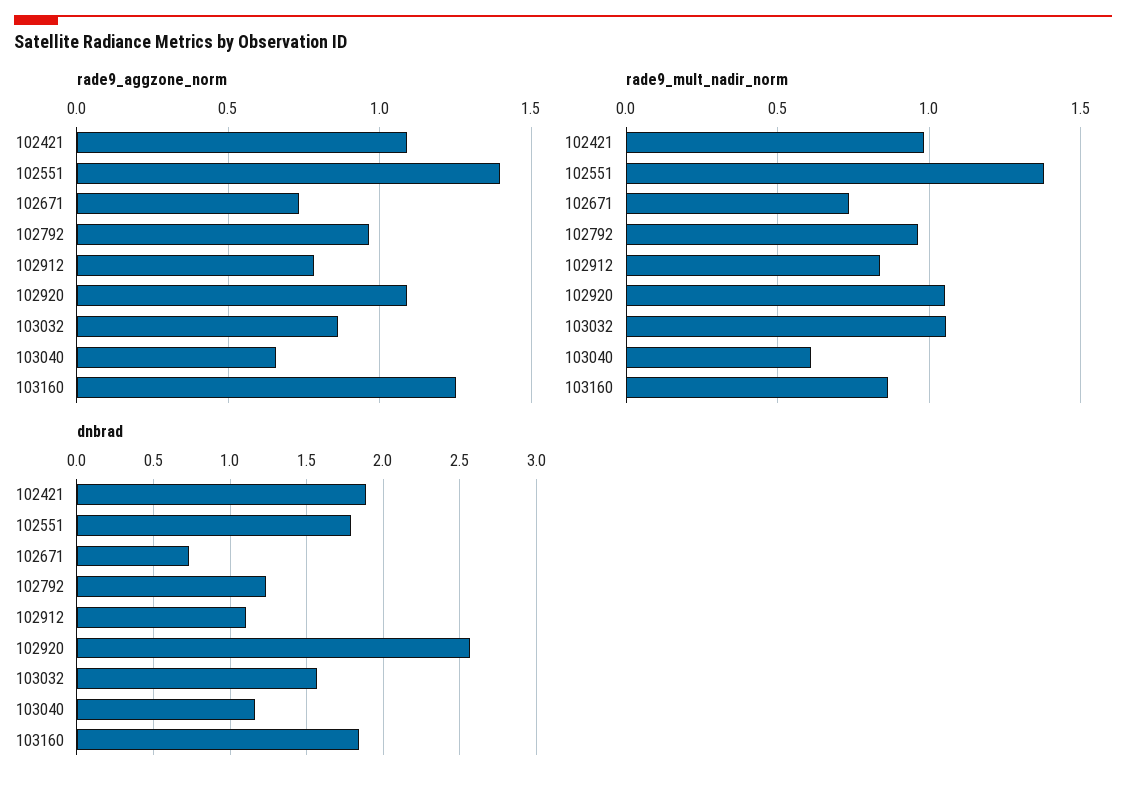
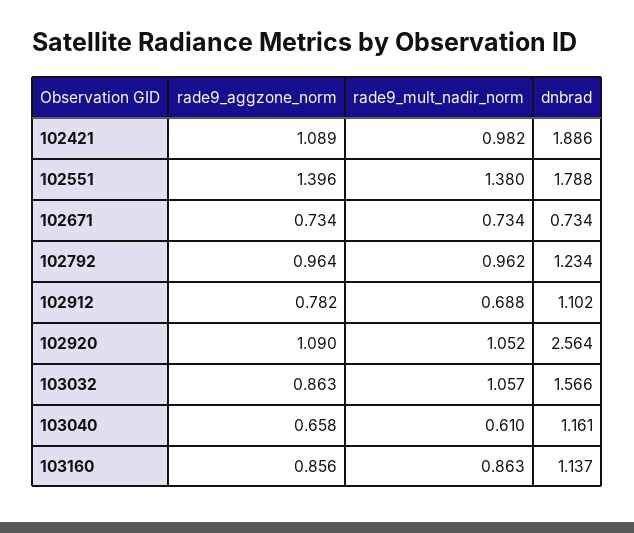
  {
    "rade9_aggzone_norm": {
      "102421": 1.089,
      "102551": 1.396,
      "102671": 0.734,
      "102792": 0.964,
      "102912": 0.782,
      "102920": 1.09,
      "103032": 0.863,
      "103040": 0.658,
-     "103160": 1.25
+     "103160": 0.856
    },
    "rade9_mult_nadir_norm": {
      "102421": 0.982,
      "102551": 1.38,
      "102671": 0.734,
      "102792": 0.962,
-     "102912": 0.85,
+     "102912": 0.688,
      "102920": 1.052,
      "103032": 1.057,
      "103040": 0.61,
      "103160": 0.863
    },
    "dnbrad": {
      "102421": 1.886,
      "102551": 1.788,
      "102671": 0.734,
      "102792": 1.234,
      "102912": 1.102,
      "102920": 2.564,
      "103032": 1.566,
      "103040": 1.161,
-     "103160": 1.85
+     "103160": 1.137
    }
  }

